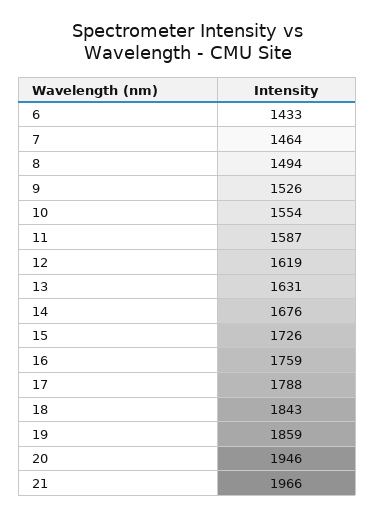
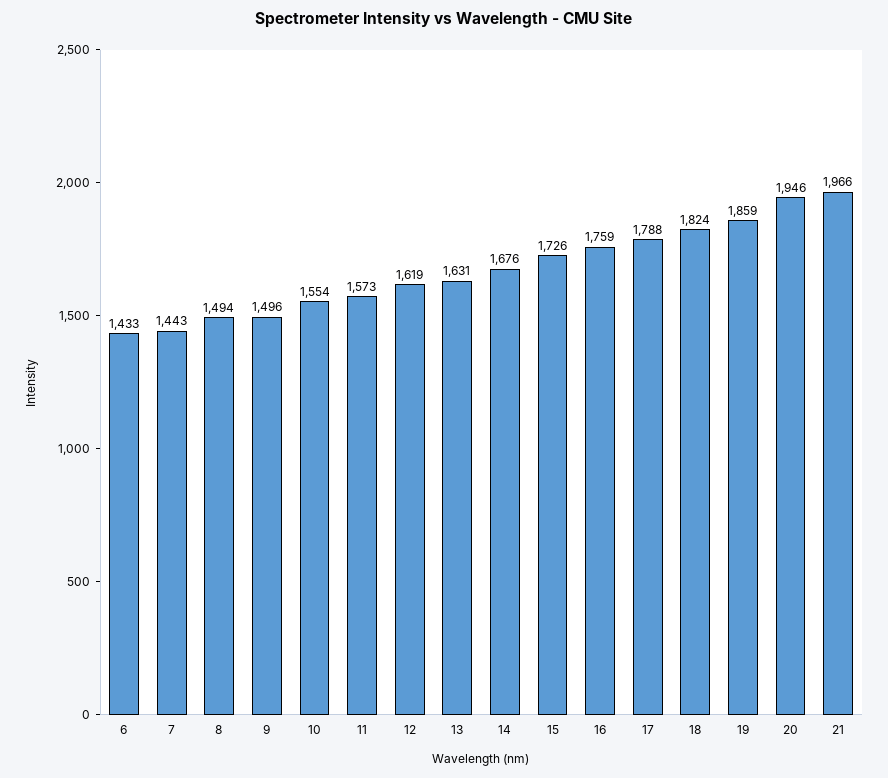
  {
    "6": 1433,
-   "7": 1464,
+   "7": 1443,
    "8": 1494,
-   "9": 1526,
+   "9": 1496,
    "10": 1554,
-   "11": 1587,
+   "11": 1573,
    "12": 1619,
    "13": 1631,
    "14": 1676,
    "15": 1726,
    "16": 1759,
    "17": 1788,
-   "18": 1843,
+   "18": 1824,
    "19": 1859,
    "20": 1946,
    "21": 1966
  }

